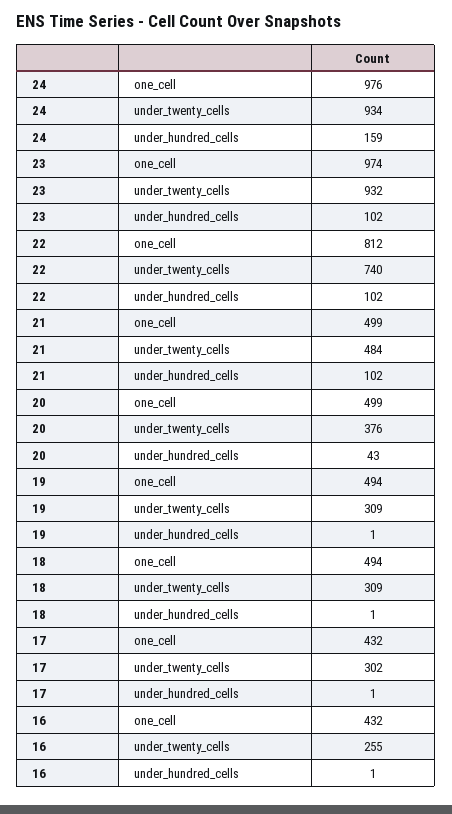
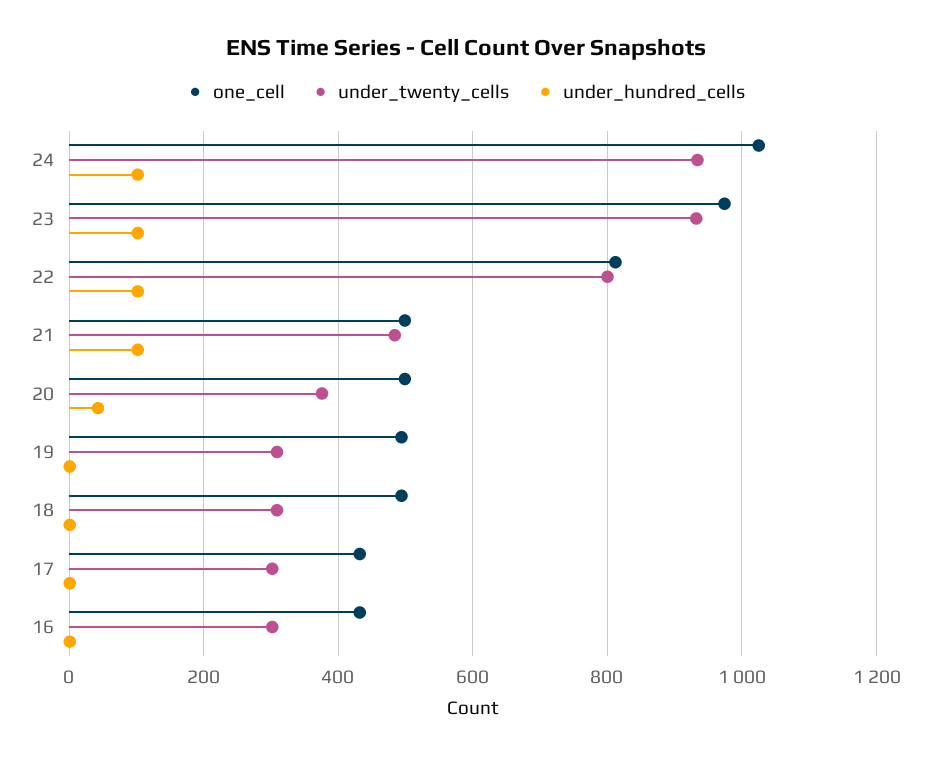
  {
    "one_cell": {
-     "24": 976,
+     "24": 1020,
      "23": 974,
      "22": 812,
      "21": 499,
      "20": 499,
      "19": 494,
      "18": 494,
      "17": 432,
      "16": 432
    },
    "under_twenty_cells": {
      "24": 934,
      "23": 932,
-     "22": 740,
+     "22": 800,
      "21": 484,
      "20": 376,
      "19": 309,
      "18": 309,
      "17": 302,
-     "16": 255
+     "16": 300
    },
    "under_hundred_cells": {
-     "24": 159,
+     "24": 100,
      "23": 102,
      "22": 102,
      "21": 102,
      "20": 43,
      "19": 1,
      "18": 1,
      "17": 1,
      "16": 1
    }
  }

